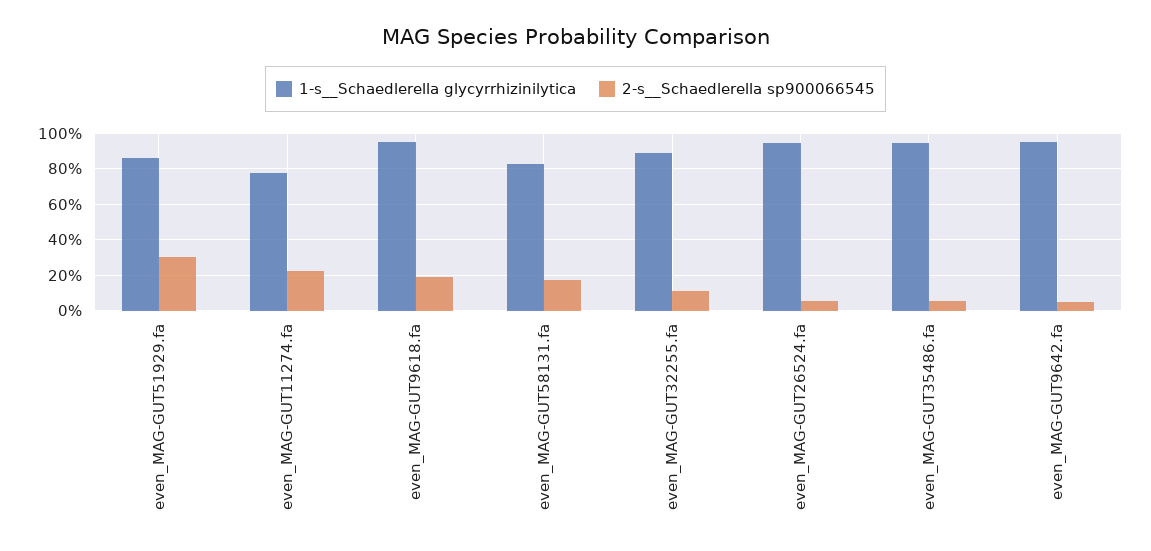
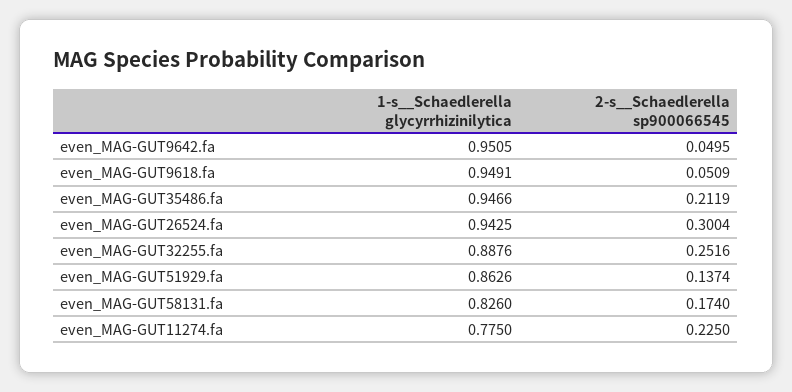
  {
    "1-s__Schaedlerella glycyrrhizinilytica": {
      "even_MAG-GUT51929.fa": 0.8626,
      "even_MAG-GUT11274.fa": 0.775,
      "even_MAG-GUT9618.fa": 0.9491,
      "even_MAG-GUT58131.fa": 0.826,
      "even_MAG-GUT32255.fa": 0.8876,
      "even_MAG-GUT26524.fa": 0.9425,
      "even_MAG-GUT35486.fa": 0.9466,
      "even_MAG-GUT9642.fa": 0.9505
    },
    "2-s__Schaedlerella sp900066545": {
-     "even_MAG-GUT51929.fa": 0.3,
+     "even_MAG-GUT51929.fa": 0.1374,
      "even_MAG-GUT11274.fa": 0.225,
-     "even_MAG-GUT9618.fa": 0.2,
+     "even_MAG-GUT9618.fa": 0.0509,
      "even_MAG-GUT58131.fa": 0.174,
-     "even_MAG-GUT32255.fa": 0.1,
+     "even_MAG-GUT32255.fa": 0.2516,
-     "even_MAG-GUT26524.fa": 0.05,
+     "even_MAG-GUT26524.fa": 0.3004,
-     "even_MAG-GUT35486.fa": 0.05,
+     "even_MAG-GUT35486.fa": 0.2119,
      "even_MAG-GUT9642.fa": 0.0495
    }
  }

